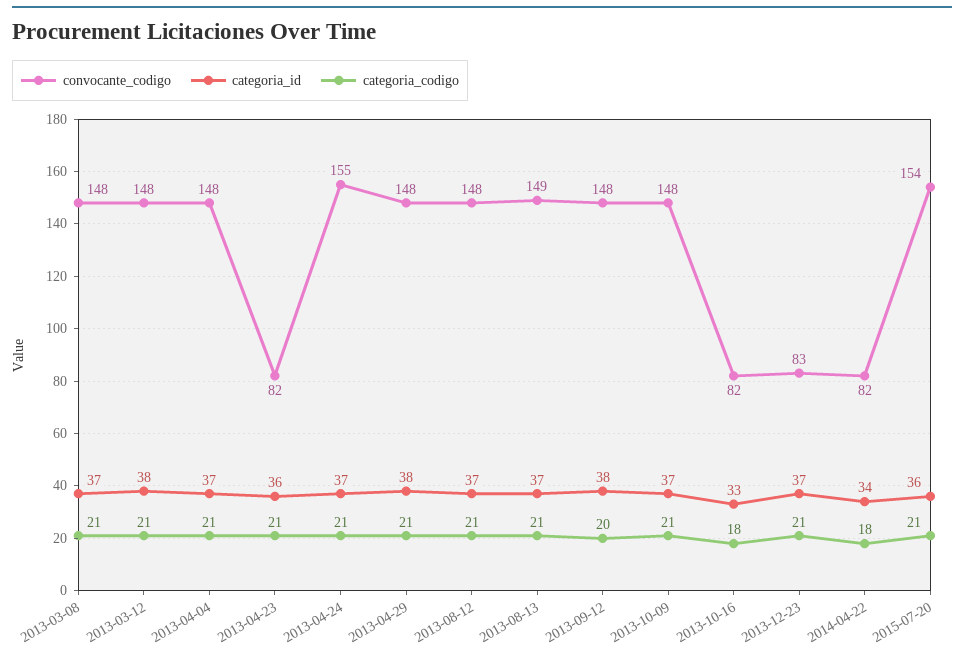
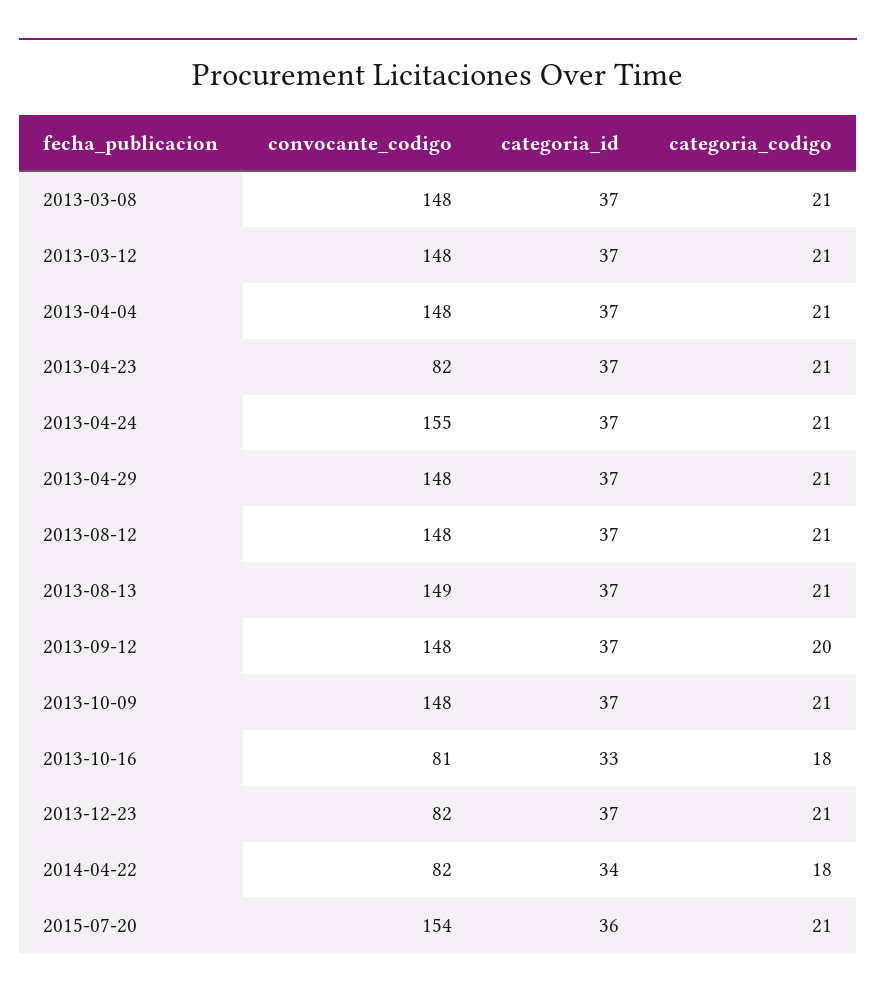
  {
    "convocante_codigo": {
      "2013-03-08": 148,
      "2013-03-12": 148,
      "2013-04-04": 148,
      "2013-04-23": 82,
      "2013-04-24": 155,
      "2013-04-29": 148,
      "2013-08-12": 148,
      "2013-08-13": 149,
      "2013-09-12": 148,
      "2013-10-09": 148,
-     "2013-10-16": 82,
+     "2013-10-16": 81,
-     "2013-12-23": 83,
+     "2013-12-23": 82,
      "2014-04-22": 82,
      "2015-07-20": 154
    },
    "categoria_id": {
      "2013-03-08": 37,
-     "2013-03-12": 38,
+     "2013-03-12": 37,
      "2013-04-04": 37,
-     "2013-04-23": 36,
+     "2013-04-23": 37,
      "2013-04-24": 37,
-     "2013-04-29": 38,
+     "2013-04-29": 37,
      "2013-08-12": 37,
      "2013-08-13": 37,
-     "2013-09-12": 38,
+     "2013-09-12": 37,
      "2013-10-09": 37,
      "2013-10-16": 33,
      "2013-12-23": 37,
      "2014-04-22": 34,
      "2015-07-20": 36
    },
    "categoria_codigo": {
      "2013-03-08": 21,
      "2013-03-12": 21,
      "2013-04-04": 21,
      "2013-04-23": 21,
      "2013-04-24": 21,
      "2013-04-29": 21,
      "2013-08-12": 21,
      "2013-08-13": 21,
      "2013-09-12": 20,
      "2013-10-09": 21,
      "2013-10-16": 18,
      "2013-12-23": 21,
      "2014-04-22": 18,
      "2015-07-20": 21
    }
  }

